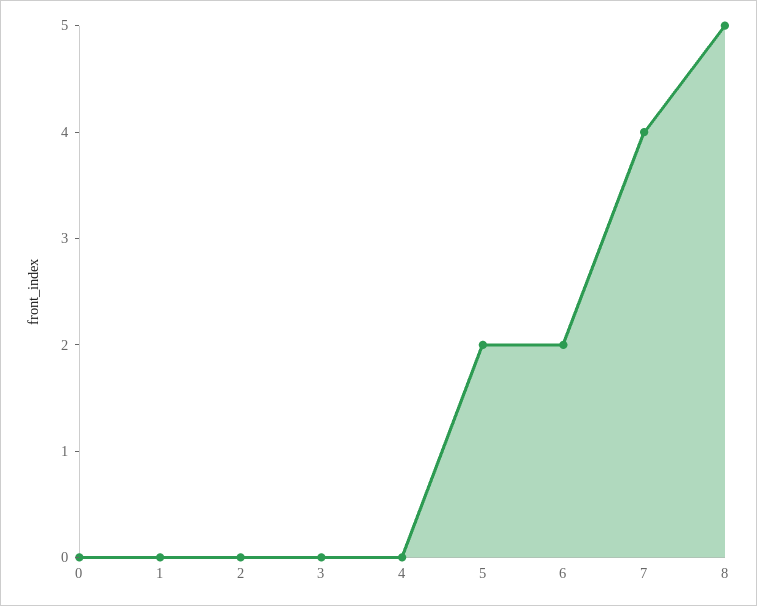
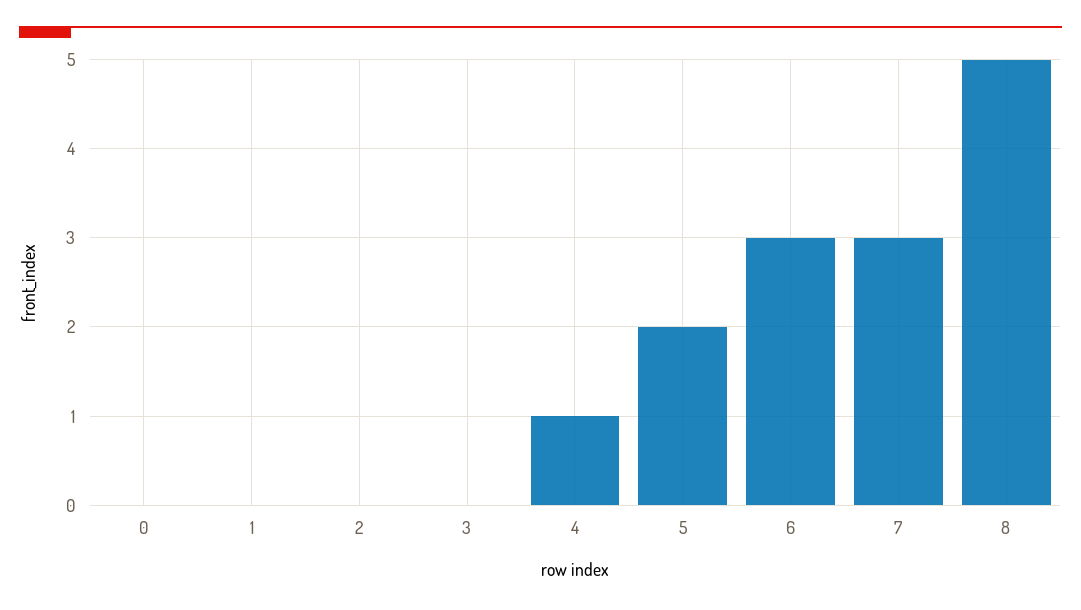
  {
    "0": 0,
    "1": 0,
    "2": 0,
    "3": 0,
-   "4": 0,
+   "4": 1,
    "5": 2,
-   "6": 2,
+   "6": 3,
-   "7": 4,
+   "7": 3,
    "8": 5
  }

